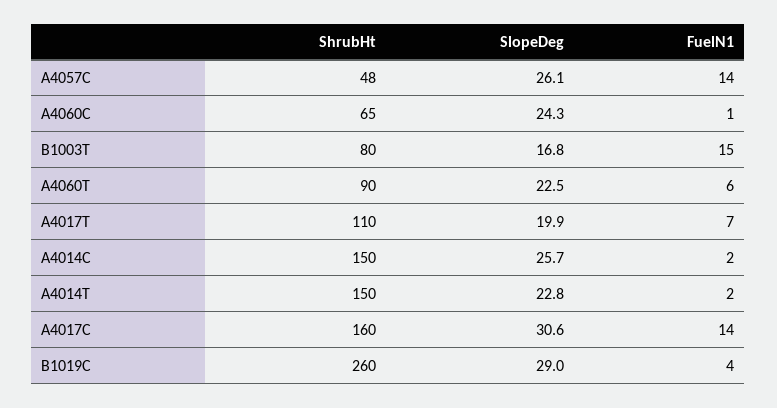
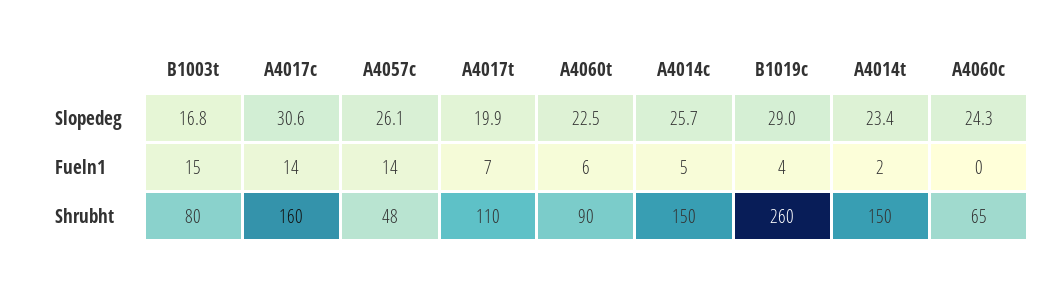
  {
    "ShrubHt": {
      "A4057C": 48,
      "A4060C": 65,
      "B1003T": 80,
      "A4060T": 90,
      "A4017T": 110,
      "A4014C": 150,
      "A4014T": 150,
      "A4017C": 160,
      "B1019C": 260
    },
    "SlopeDeg": {
      "A4057C": 26.1,
      "A4060C": 24.3,
      "B1003T": 16.8,
      "A4060T": 22.5,
      "A4017T": 19.9,
      "A4014C": 25.7,
-     "A4014T": 22.8,
+     "A4014T": 23.4,
      "A4017C": 30.6,
      "B1019C": 29
    },
    "FuelN1": {
      "A4057C": 14,
-     "A4060C": 1,
+     "A4060C": 0,
      "B1003T": 15,
      "A4060T": 6,
      "A4017T": 7,
-     "A4014C": 2,
+     "A4014C": 5,
      "A4014T": 2,
      "A4017C": 14,
      "B1019C": 4
    }
  }

